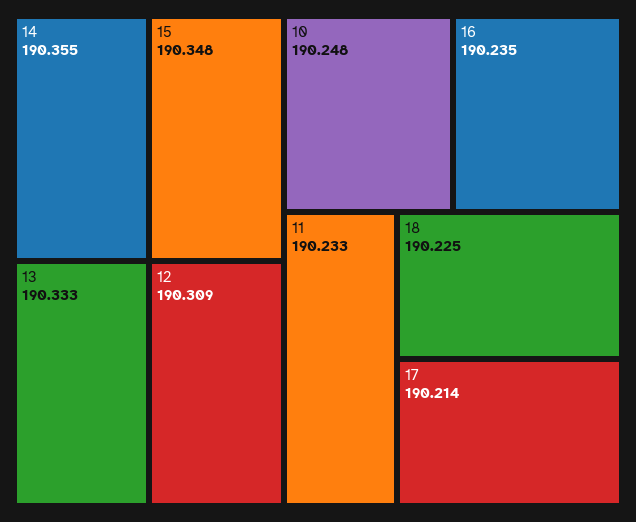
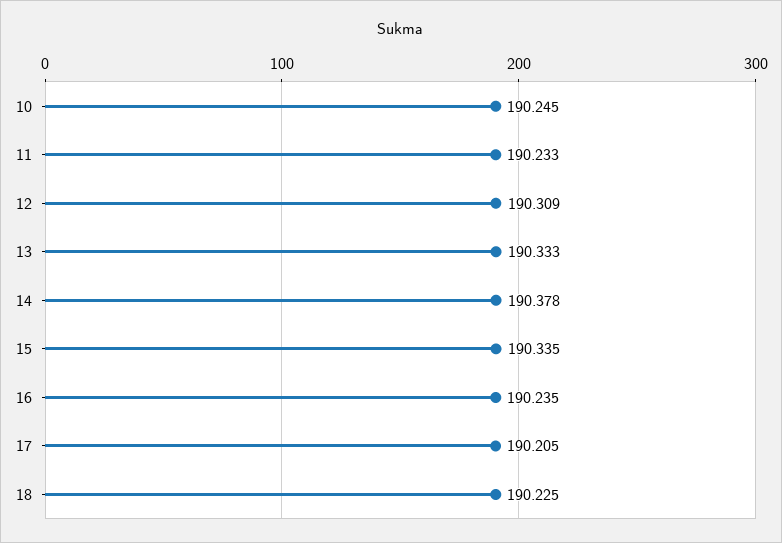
  {
-   "14": 190.355,
+   "14": 190.378,
-   "15": 190.348,
+   "15": 190.335,
    "13": 190.333,
    "12": 190.309,
-   "10": 190.248,
+   "10": 190.245,
    "16": 190.235,
    "11": 190.233,
    "18": 190.225,
-   "17": 190.214
+   "17": 190.205
  }

